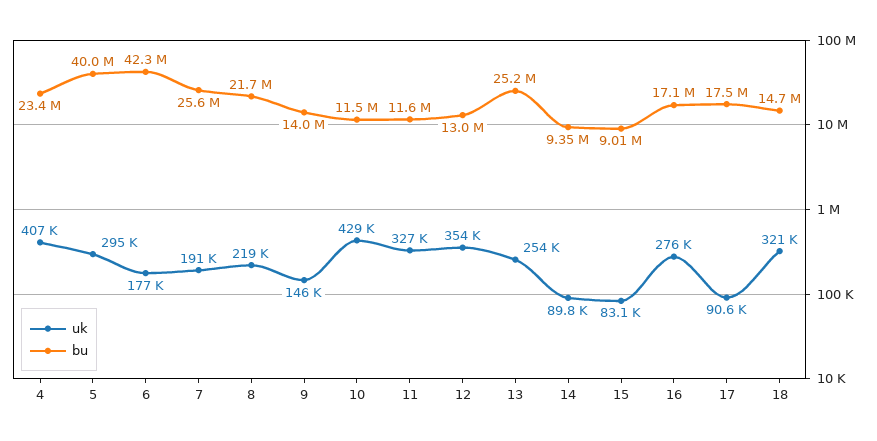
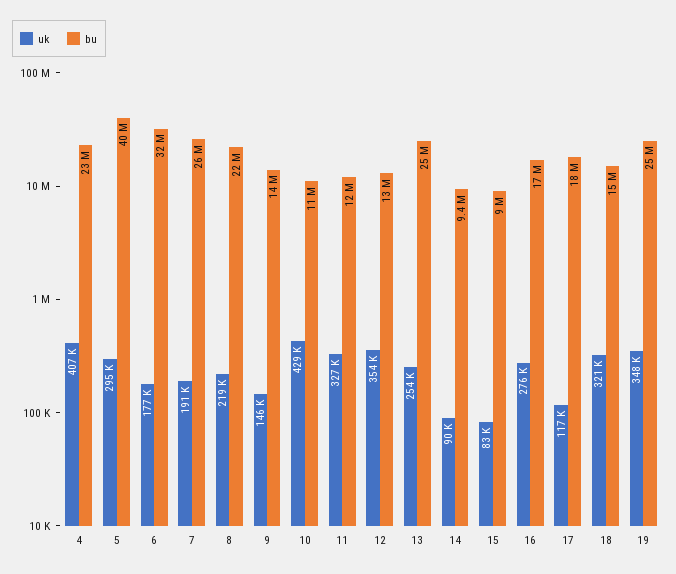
  {
    "uk": {
      "4": 407000,
      "5": 295000,
      "6": 177000,
      "7": 191000,
      "8": 219000,
      "9": 146000,
      "10": 429000,
      "11": 327000,
      "12": 354000,
      "13": 254000,
      "14": 89800,
      "15": 83100,
      "16": 276000,
-     "17": 90600,
+     "17": 117000,
-     "18": 321000
+     "18": 321000,
+     "19": 348000
    },
    "bu": {
      "4": 23400000,
      "5": 40000000,
-     "6": 42300000,
+     "6": 32000000,
      "7": 25600000,
      "8": 21700000,
      "9": 14000000,
      "10": 11500000,
      "11": 11600000,
      "12": 13000000,
      "13": 25200000,
      "14": 9350000,
      "15": 9010000,
      "16": 17100000,
      "17": 17500000,
-     "18": 14700000
+     "18": 14700000,
+     "19": 25000000
    }
  }

